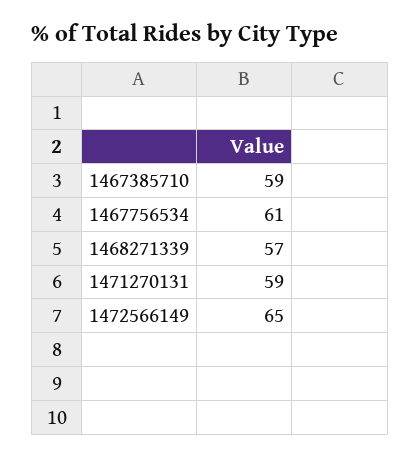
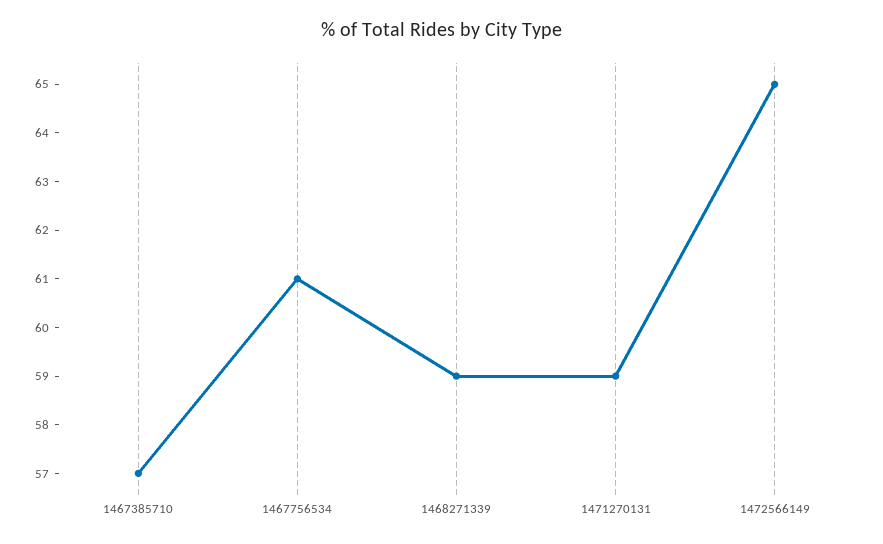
  {
-   "1467385710": 59,
+   "1467385710": 57,
    "1467756534": 61,
-   "1468271339": 57,
+   "1468271339": 59,
    "1471270131": 59,
    "1472566149": 65
  }

